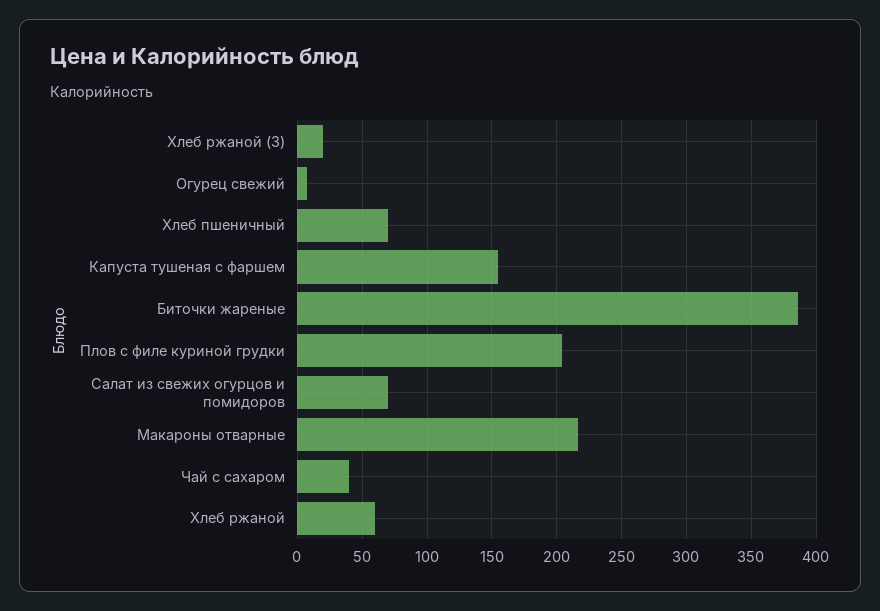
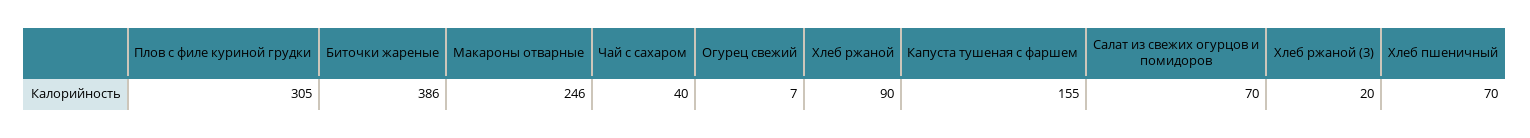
  {
    "Хлеб ржаной (3)": 20,
    "Огурец свежий": 7,
    "Хлеб пшеничный": 70,
    "Капуста тушеная с фаршем": 155,
    "Биточки жареные": 386,
-   "Плов с филе куриной грудки": 205,
+   "Плов с филе куриной грудки": 305,
    "Салат из свежих огурцов и помидоров": 70,
-   "Макароны отварные": 215,
+   "Макароны отварные": 246,
    "Чай с сахаром": 40,
-   "Хлеб ржаной": 60
+   "Хлеб ржаной": 90
  }

